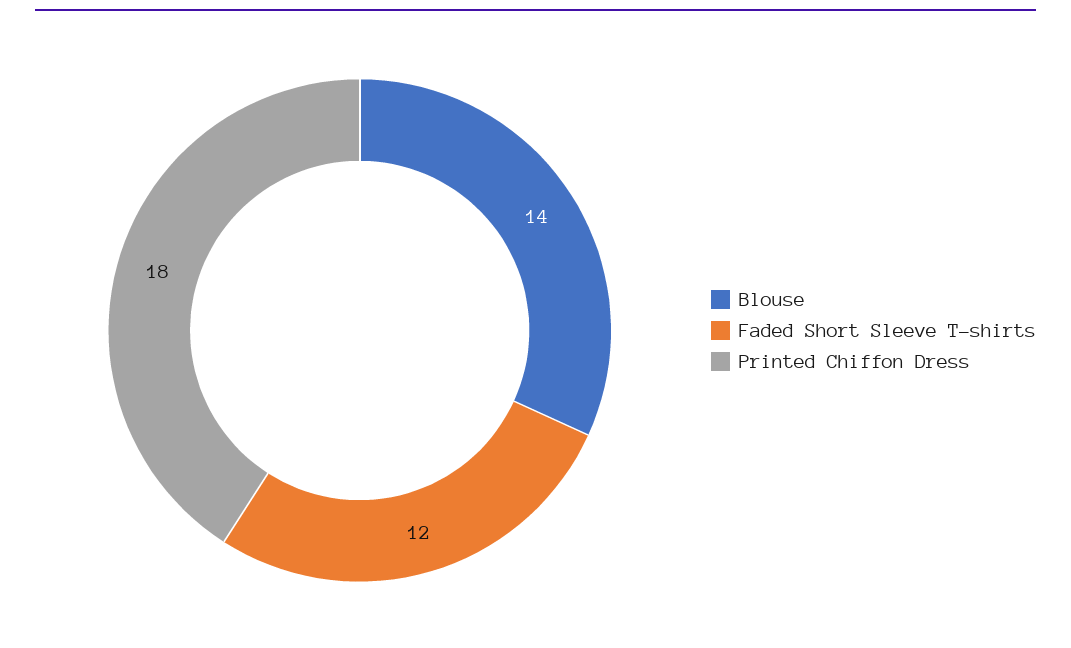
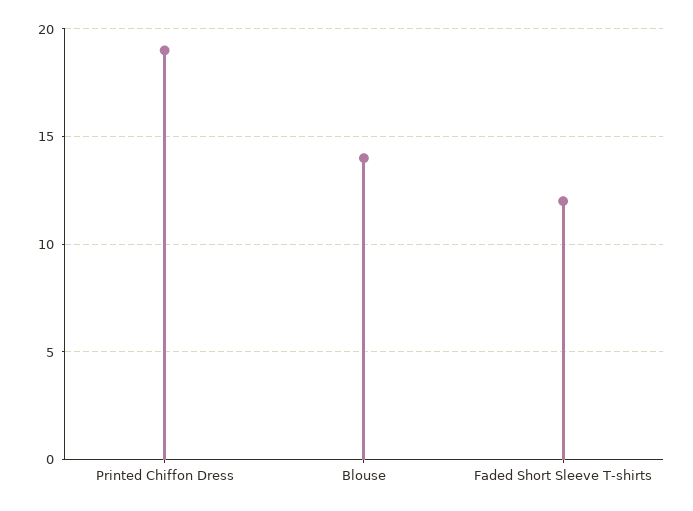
  {
    "Blouse": 14,
    "Faded Short Sleeve T-shirts": 12,
-   "Printed Chiffon Dress": 18
+   "Printed Chiffon Dress": 19
  }

